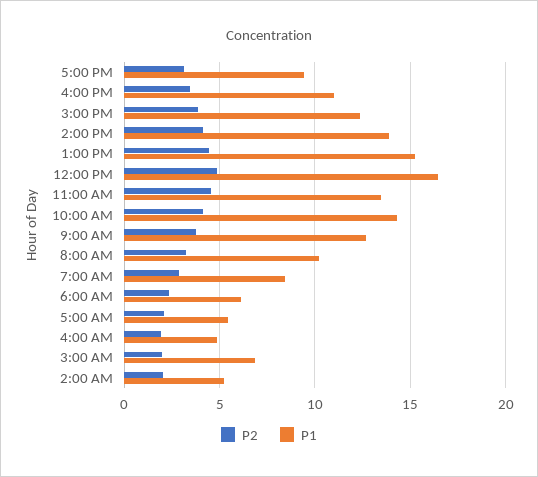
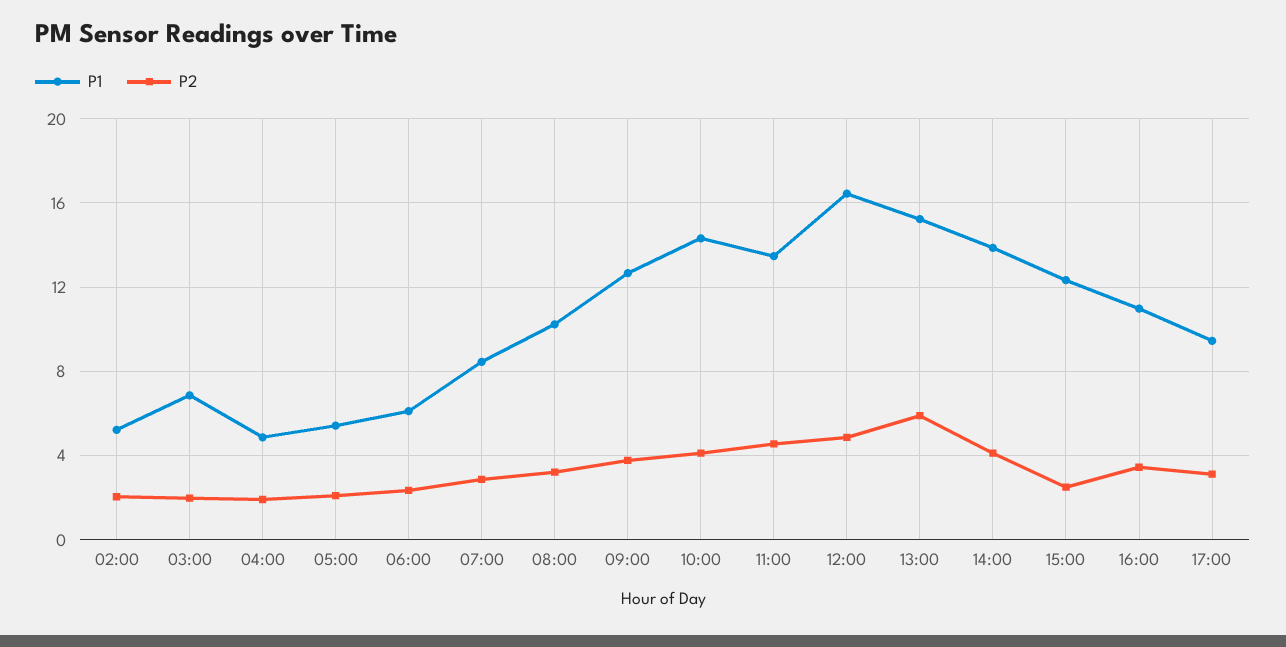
  {
    "P2": {
      "5:00 PM": 3,
      "4:00 PM": 3.5,
-     "3:00 PM": 4,
+     "3:00 PM": 2.5,
      "2:00 PM": 4,
-     "1:00 PM": 4.5,
+     "1:00 PM": 6,
      "12:00 PM": 5,
      "11:00 AM": 4.5,
      "10:00 AM": 4,
      "9:00 AM": 4,
      "8:00 AM": 3,
      "7:00 AM": 3,
      "6:00 AM": 2.5,
      "5:00 AM": 2,
      "4:00 AM": 2,
      "3:00 AM": 2,
      "2:00 AM": 2
    },
    "P1": {
      "5:00 PM": 9.5,
      "4:00 PM": 11,
      "3:00 PM": 12.5,
      "2:00 PM": 14,
      "1:00 PM": 15,
      "12:00 PM": 16.5,
      "11:00 AM": 13.5,
      "10:00 AM": 14.5,
      "9:00 AM": 12.5,
      "8:00 AM": 10,
      "7:00 AM": 8.5,
      "6:00 AM": 6,
      "5:00 AM": 5.5,
      "4:00 AM": 5,
      "3:00 AM": 7,
      "2:00 AM": 5
    }
  }

